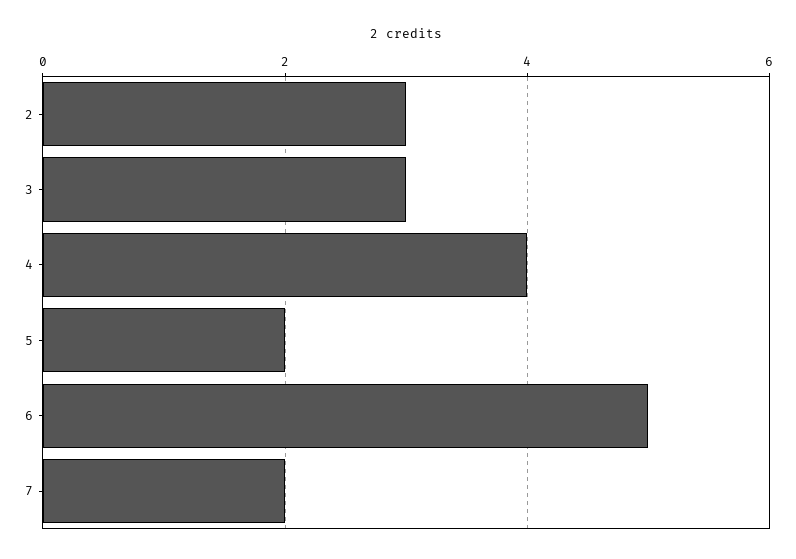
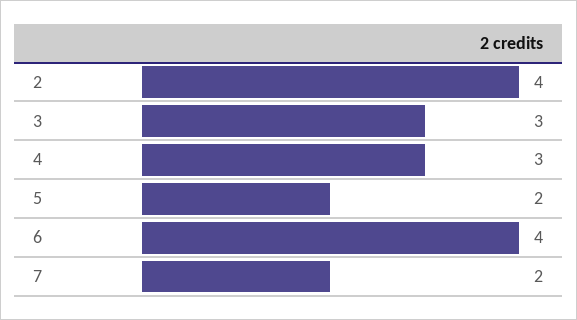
  {
-   "2": 3,
+   "2": 4,
    "3": 3,
-   "4": 4,
+   "4": 3,
    "5": 2,
-   "6": 5,
+   "6": 4,
    "7": 2
  }

